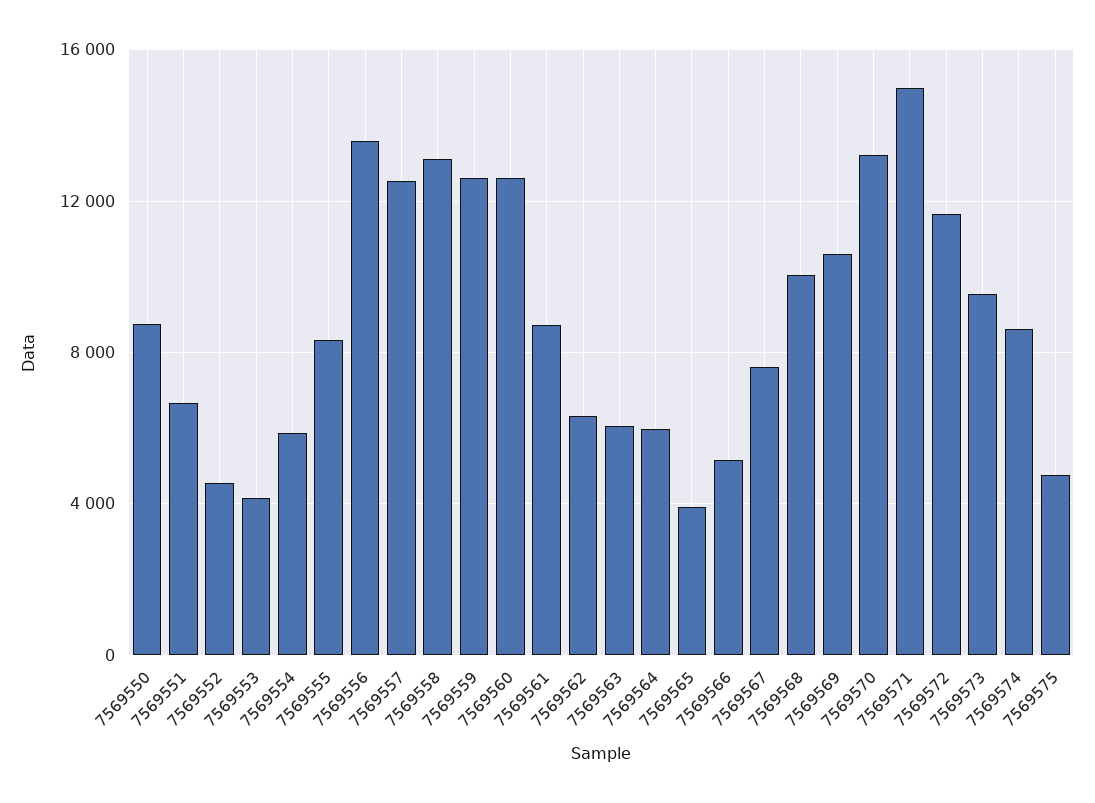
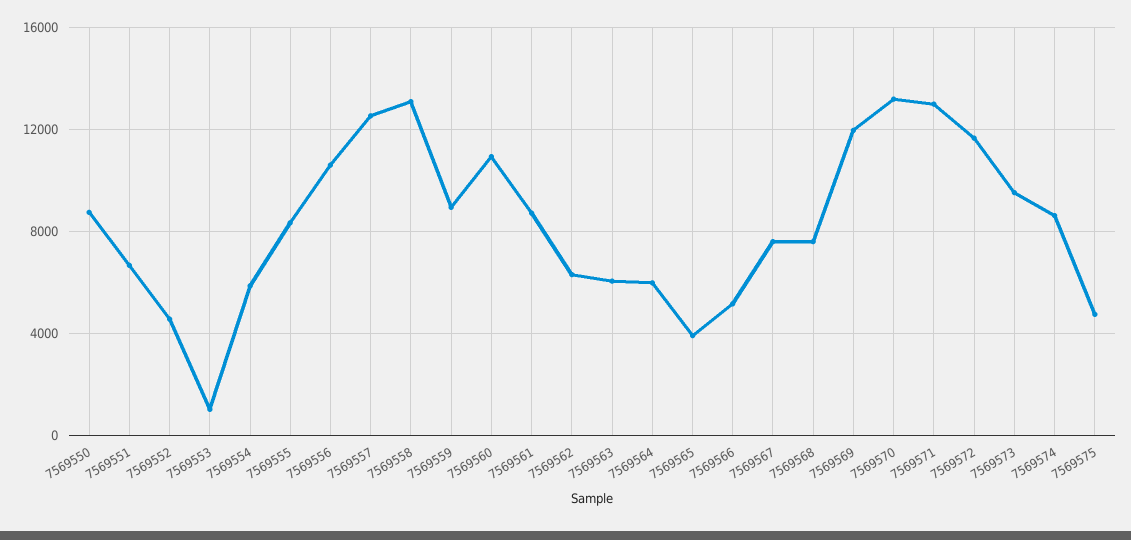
  {
    "7569550": 8500,
    "7569551": 6500,
    "7569552": 4500,
-   "7569553": 4000,
+   "7569553": 1000,
    "7569554": 6000,
    "7569555": 8500,
-   "7569556": 13500,
+   "7569556": 10500,
    "7569557": 12500,
    "7569558": 13000,
-   "7569559": 12500,
+   "7569559": 9000,
-   "7569560": 12500,
+   "7569560": 11000,
    "7569561": 8500,
    "7569562": 6500,
    "7569563": 6000,
    "7569564": 6000,
    "7569565": 4000,
    "7569566": 5000,
    "7569567": 7500,
-   "7569568": 10000,
+   "7569568": 7500,
-   "7569569": 10500,
+   "7569569": 12000,
    "7569570": 13000,
-   "7569571": 15000,
+   "7569571": 13000,
    "7569572": 11500,
    "7569573": 9500,
    "7569574": 8500,
    "7569575": 4500
  }

